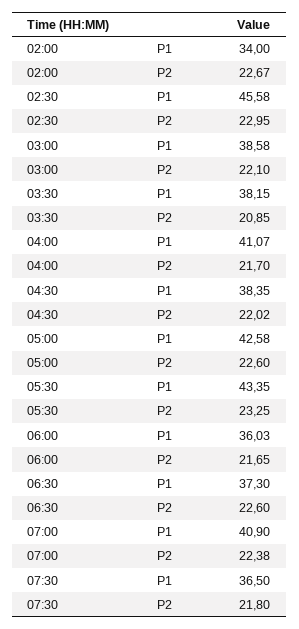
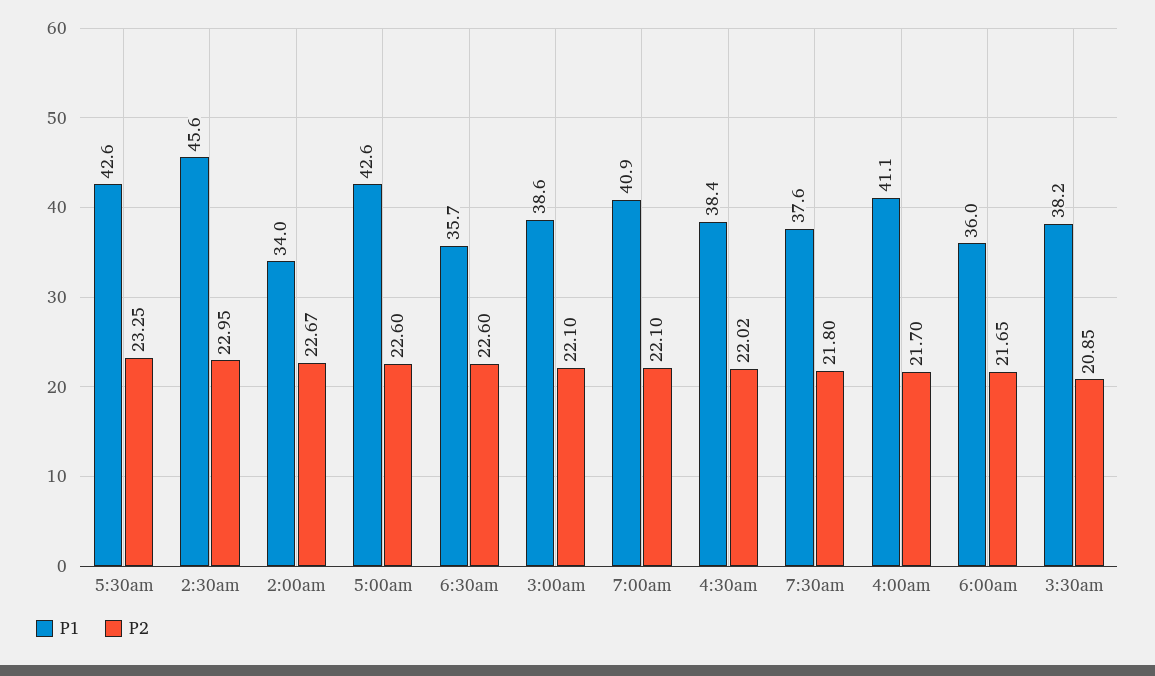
  {
    "P1": {
      "02:00": 34,
      "02:30": 45.58,
      "03:00": 38.58,
      "03:30": 38.15,
      "04:00": 41.07,
      "04:30": 38.35,
      "05:00": 42.58,
-     "05:30": 43.35,
+     "05:30": 42.6,
      "06:00": 36.03,
-     "06:30": 37.3,
+     "06:30": 35.7,
      "07:00": 40.9,
-     "07:30": 36.5
+     "07:30": 37.6
    },
    "P2": {
      "02:00": 22.67,
      "02:30": 22.95,
      "03:00": 22.1,
      "03:30": 20.85,
      "04:00": 21.7,
      "04:30": 22.02,
      "05:00": 22.6,
      "05:30": 23.25,
      "06:00": 21.65,
      "06:30": 22.6,
-     "07:00": 22.38,
+     "07:00": 22.1,
      "07:30": 21.8
    }
  }

